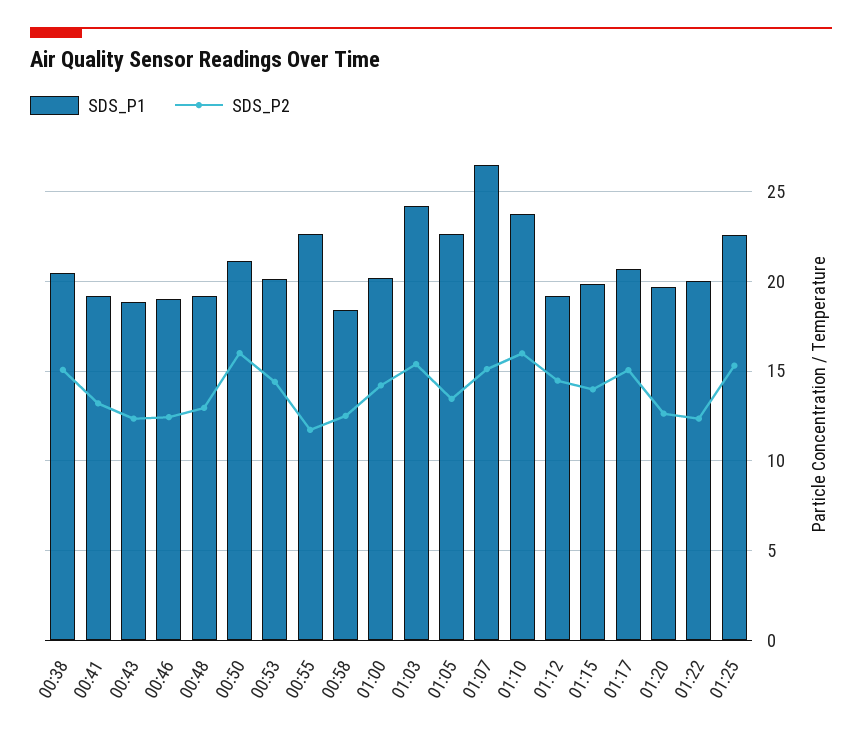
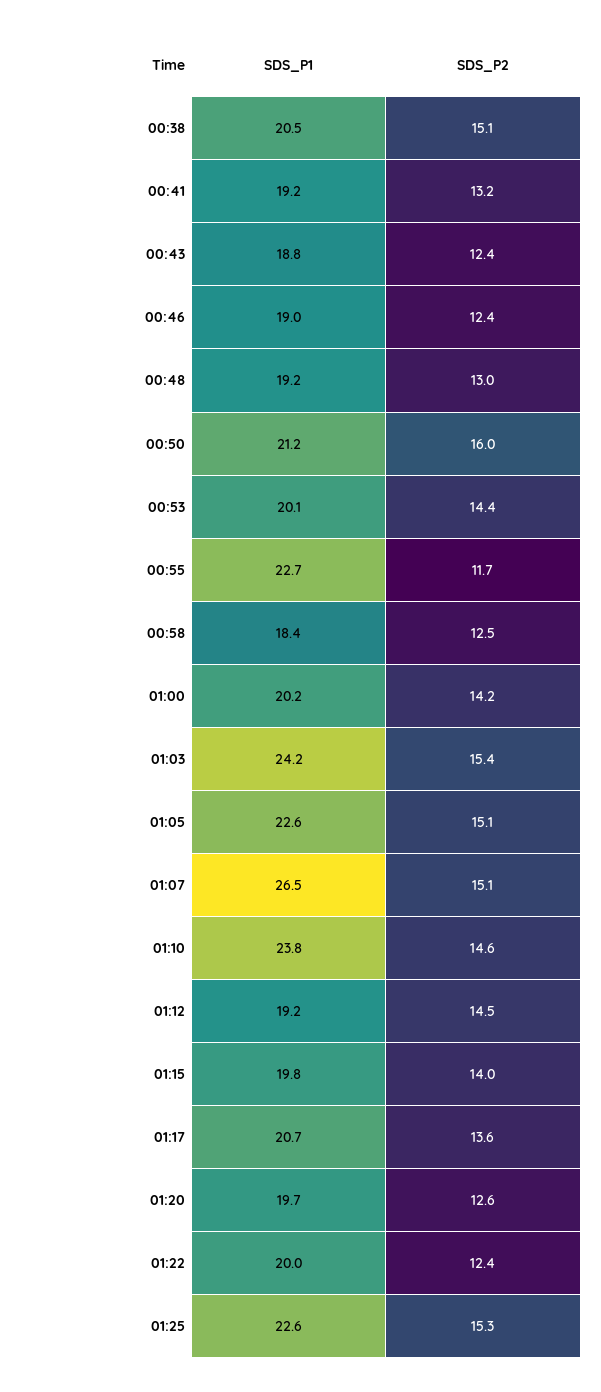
  {
    "SDS_P1": {
      "00:38": 20.5,
      "00:41": 19.2,
      "00:43": 18.8,
      "00:46": 19,
      "00:48": 19.2,
      "00:50": 21.2,
      "00:53": 20.1,
      "00:55": 22.7,
      "00:58": 18.4,
      "01:00": 20.2,
      "01:03": 24.2,
      "01:05": 22.6,
      "01:07": 26.5,
      "01:10": 23.8,
      "01:12": 19.2,
      "01:15": 19.8,
      "01:17": 20.7,
      "01:20": 19.7,
      "01:22": 20,
      "01:25": 22.6
    },
    "SDS_P2": {
      "00:38": 15.1,
      "00:41": 13.2,
      "00:43": 12.4,
      "00:46": 12.4,
      "00:48": 13,
      "00:50": 16,
      "00:53": 14.4,
      "00:55": 11.7,
      "00:58": 12.5,
      "01:00": 14.2,
      "01:03": 15.4,
-     "01:05": 13.5,
+     "01:05": 15.1,
      "01:07": 15.1,
-     "01:10": 16,
+     "01:10": 14.6,
      "01:12": 14.5,
      "01:15": 14,
-     "01:17": 15,
+     "01:17": 13.6,
      "01:20": 12.6,
      "01:22": 12.4,
      "01:25": 15.3
    }
  }

